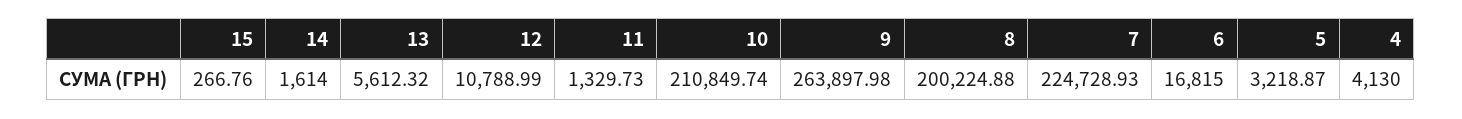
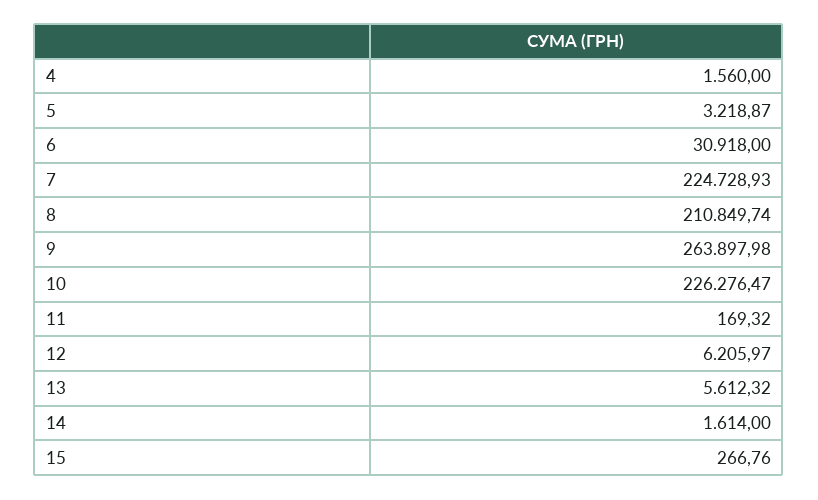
  {
    "15": 266.76,
    "14": 1614,
    "13": 5612.32,
-   "12": 10788.99,
+   "12": 6205.97,
-   "11": 1329.73,
+   "11": 169.32,
-   "10": 210849.74,
+   "10": 226276.47,
    "9": 263897.98,
-   "8": 200224.88,
+   "8": 210849.74,
    "7": 224728.93,
-   "6": 16815,
+   "6": 30918,
    "5": 3218.87,
-   "4": 4130
+   "4": 1560
  }

